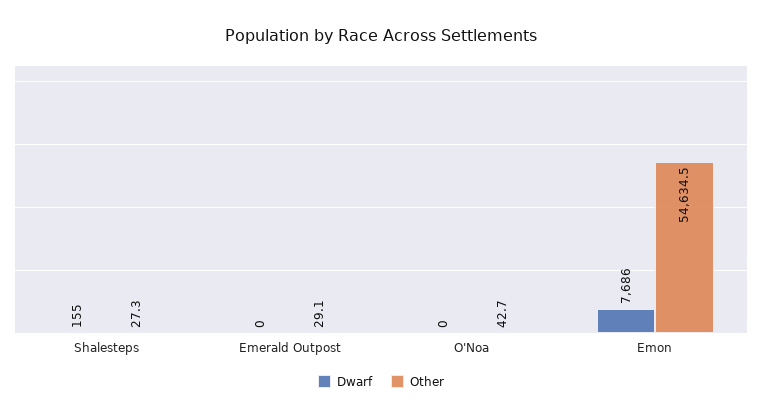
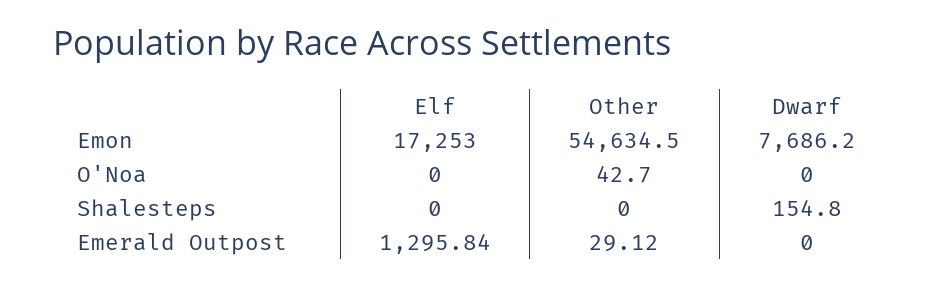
  {
    "Dwarf": {
      "Shalesteps": 154.8,
      "Emerald Outpost": 0,
      "O'Noa": 0,
      "Emon": 7686.2
    },
    "Other": {
-     "Shalesteps": 27.3,
+     "Shalesteps": 0,
      "Emerald Outpost": 29.12,
      "O'Noa": 42.7,
      "Emon": 54634.5
-   }
+   },
+   "Elf": {
+     "Emon": 17253,
+     "O'Noa": 0,
+     "Shalesteps": 0,
+     "Emerald Outpost": 1295.84
+   }
  }

